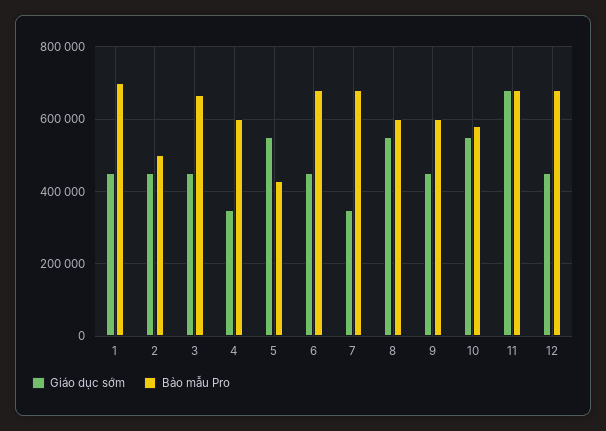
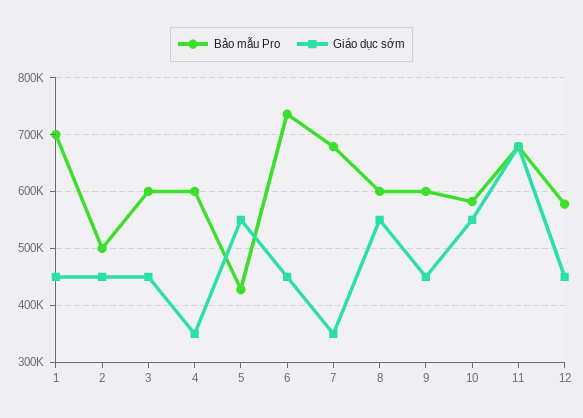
  {
    "Giáo dục sớm": {
      "1": 460000,
      "2": 460000,
      "3": 460000,
      "4": 360000,
      "5": 560000,
      "6": 460000,
      "7": 360000,
      "8": 560000,
      "9": 460000,
      "10": 560000,
      "11": 680000,
      "12": 460000
    },
    "Bảo mẫu Pro": {
      "1": 700000,
      "2": 500000,
-     "3": 660000,
+     "3": 600000,
      "4": 600000,
      "5": 420000,
-     "6": 680000,
+     "6": 740000,
      "7": 680000,
      "8": 600000,
      "9": 600000,
      "10": 580000,
      "11": 680000,
-     "12": 680000
+     "12": 580000
    }
  }

